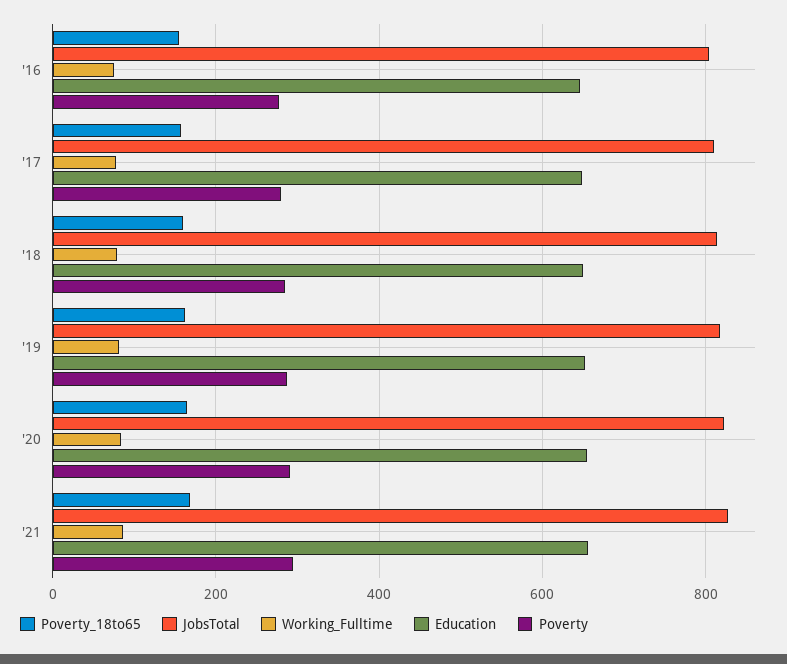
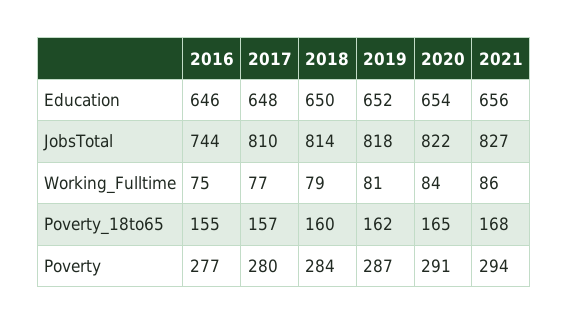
  {
    "Poverty_18to65": {
      "'16": 155,
      "'17": 157,
      "'18": 160,
      "'19": 162,
      "'20": 165,
      "'21": 168
    },
    "JobsTotal": {
-     "'16": 800,
+     "'16": 744,
      "'17": 810,
      "'18": 814,
      "'19": 818,
      "'20": 822,
      "'21": 827
    },
    "Working_Fulltime": {
      "'16": 75,
      "'17": 77,
      "'18": 79,
      "'19": 81,
      "'20": 84,
      "'21": 86
    },
    "Education": {
      "'16": 646,
      "'17": 648,
      "'18": 650,
      "'19": 652,
      "'20": 654,
      "'21": 656
    },
    "Poverty": {
      "'16": 277,
      "'17": 280,
      "'18": 284,
      "'19": 287,
      "'20": 291,
      "'21": 294
    }
  }

